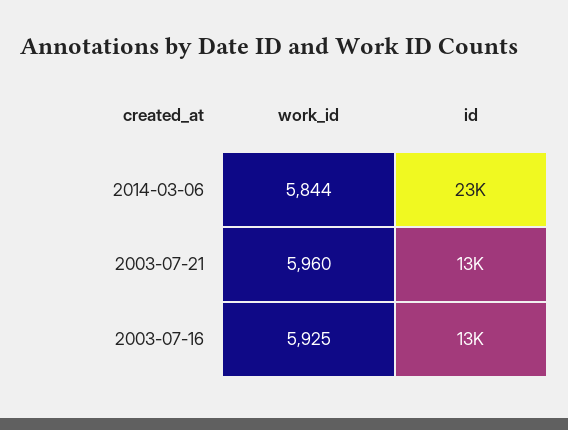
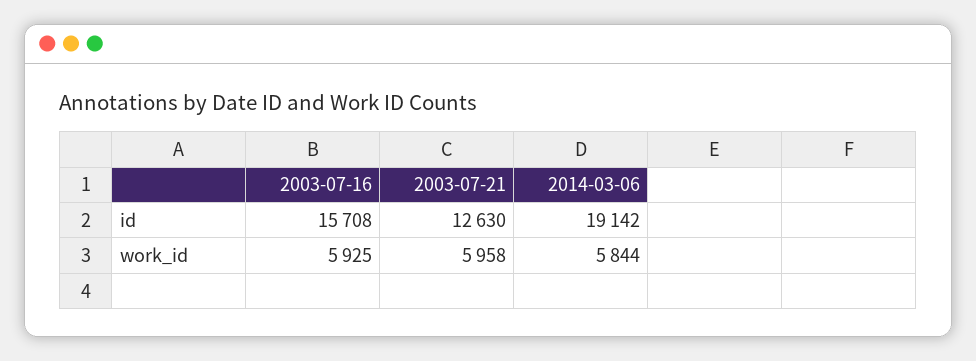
  {
    "work_id": {
      "2014-03-06": 5844,
-     "2003-07-21": 5960,
+     "2003-07-21": 5958,
      "2003-07-16": 5925
    },
    "id": {
-     "2014-03-06": 23000,
+     "2014-03-06": 19142,
      "2003-07-21": 12630,
-     "2003-07-16": 13000
+     "2003-07-16": 15708
    }
  }

